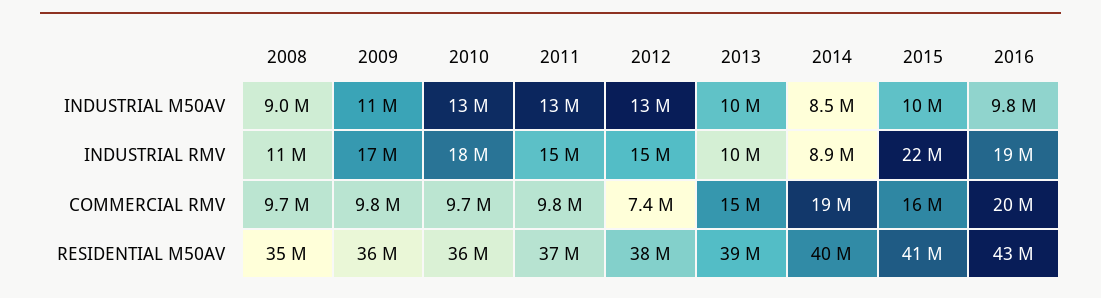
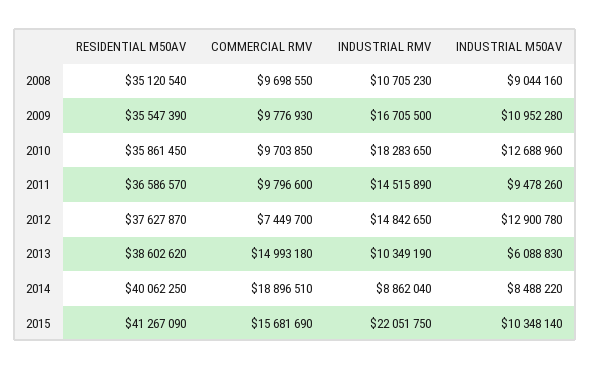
  {
    "2008": {
      "INDUSTRIAL M50AV": 9044160,
      "INDUSTRIAL RMV": 10705230,
      "COMMERCIAL RMV": 9698550,
      "RESIDENTIAL M50AV": 35120540
    },
    "2009": {
      "INDUSTRIAL M50AV": 10952280,
      "INDUSTRIAL RMV": 16705500,
      "COMMERCIAL RMV": 9776930,
      "RESIDENTIAL M50AV": 35547390
    },
    "2010": {
      "INDUSTRIAL M50AV": 12688960,
      "INDUSTRIAL RMV": 18283650,
      "COMMERCIAL RMV": 9703850,
      "RESIDENTIAL M50AV": 35861450
    },
    "2011": {
-     "INDUSTRIAL M50AV": 13000000,
+     "INDUSTRIAL M50AV": 9478260,
      "INDUSTRIAL RMV": 14515890,
      "COMMERCIAL RMV": 9796600,
      "RESIDENTIAL M50AV": 36586570
    },
    "2012": {
      "INDUSTRIAL M50AV": 12900780,
      "INDUSTRIAL RMV": 14842650,
      "COMMERCIAL RMV": 7449700,
      "RESIDENTIAL M50AV": 37627870
    },
    "2013": {
-     "INDUSTRIAL M50AV": 10000000,
+     "INDUSTRIAL M50AV": 6088830,
      "INDUSTRIAL RMV": 10349190,
      "COMMERCIAL RMV": 14993180,
      "RESIDENTIAL M50AV": 38602620
    },
    "2014": {
      "INDUSTRIAL M50AV": 8488220,
      "INDUSTRIAL RMV": 8862040,
      "COMMERCIAL RMV": 18896510,
      "RESIDENTIAL M50AV": 40062250
    },
    "2015": {
      "INDUSTRIAL M50AV": 10348140,
      "INDUSTRIAL RMV": 22051750,
      "COMMERCIAL RMV": 15681690,
      "RESIDENTIAL M50AV": 41267090
-   },
+   }
-   "2016": {
-     "INDUSTRIAL M50AV": 9800000,
-     "INDUSTRIAL RMV": 19000000,
-     "COMMERCIAL RMV": 20000000,
-     "RESIDENTIAL M50AV": 43000000
-   }
  }

